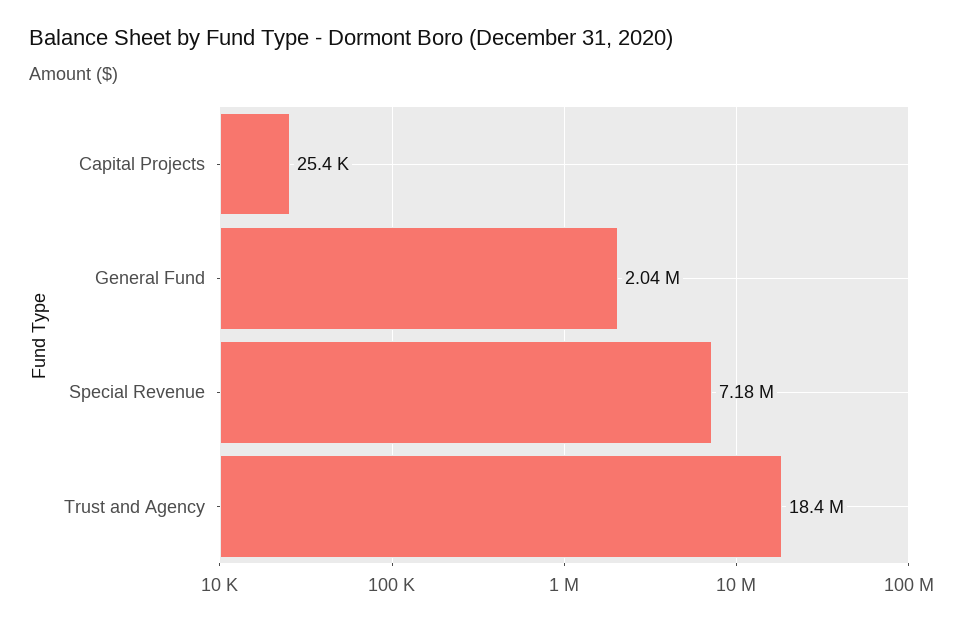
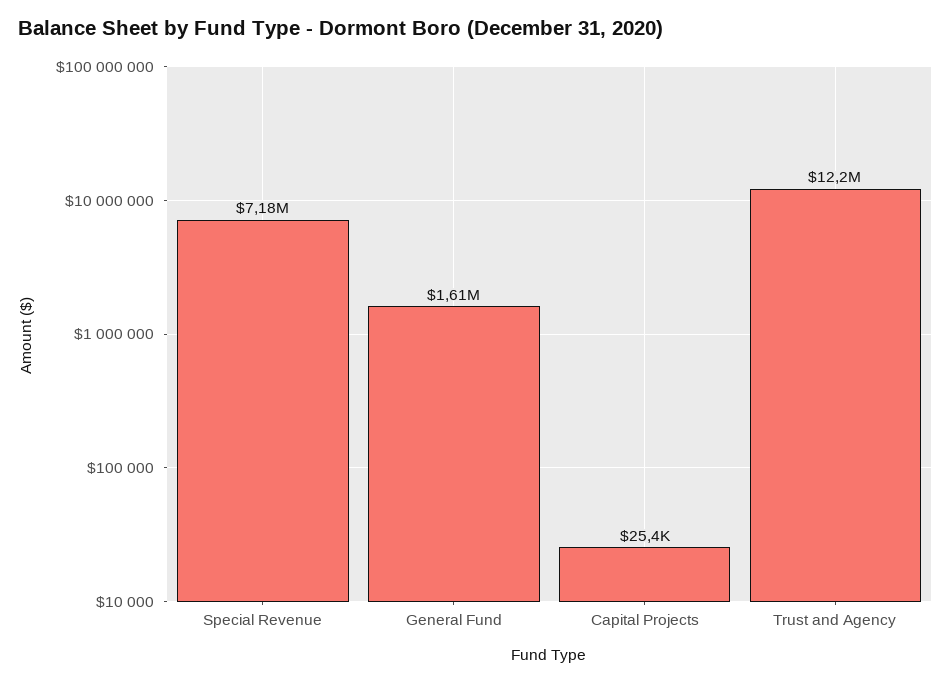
  {
    "Capital Projects": 25400,
-   "General Fund": 2040000,
+   "General Fund": 1610000,
    "Special Revenue": 7180000,
-   "Trust and Agency": 18400000
+   "Trust and Agency": 12200000
  }

